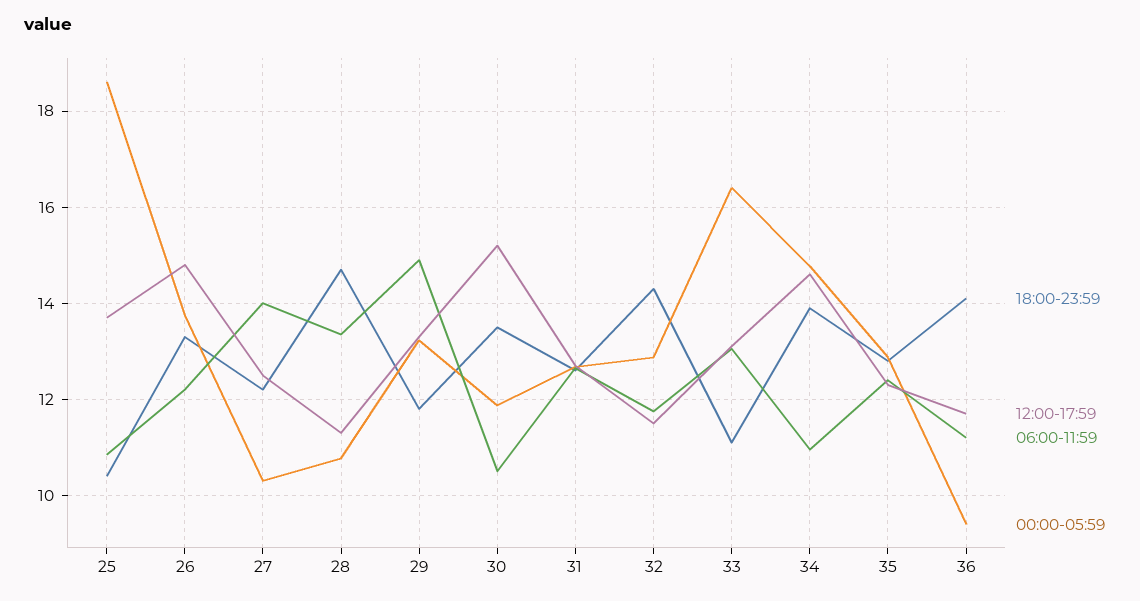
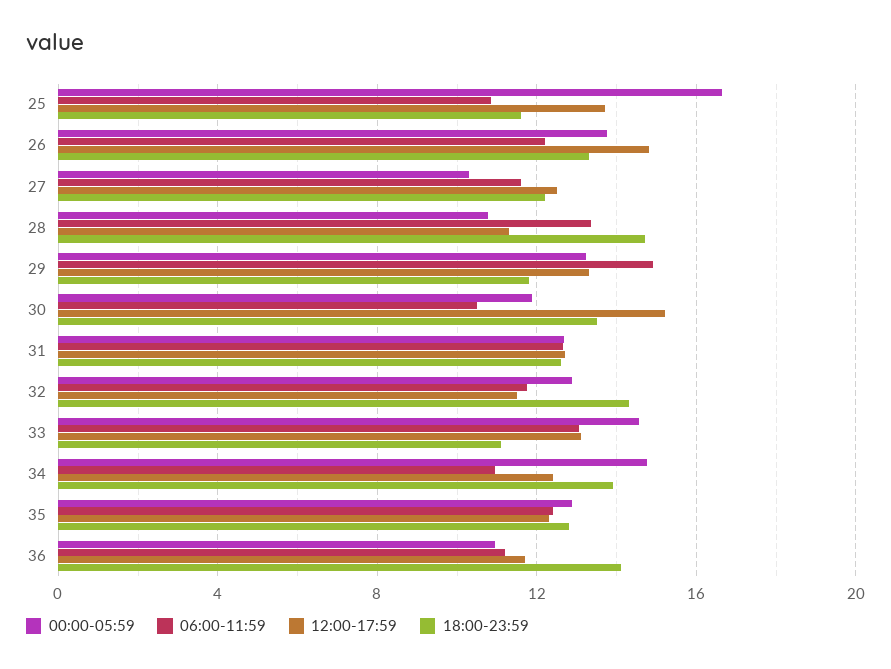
  {
    "18:00-23:59": {
-     "25": 10.4,
+     "25": 11.5,
      "26": 13.4,
      "27": 12.2,
      "28": 14.8,
      "29": 11.8,
      "30": 13.6,
      "31": 12.6,
      "32": 14.4,
      "33": 11.2,
      "34": 14,
      "35": 12.8,
      "36": 14.2
    },
    "12:00-17:59": {
      "25": 13.8,
      "26": 14.8,
      "27": 12.6,
      "28": 11.4,
      "29": 13.4,
      "30": 15.2,
      "31": 12.8,
      "32": 11.6,
      "33": 13.2,
-     "34": 14.6,
+     "34": 12.5,
      "35": 12.4,
      "36": 11.8
    },
    "06:00-11:59": {
      "25": 10.8,
      "26": 12.2,
-     "27": 14,
+     "27": 11.5,
      "28": 13.4,
      "29": 15,
      "30": 10.6,
      "31": 12.6,
      "32": 11.8,
      "33": 13,
      "34": 11,
      "35": 12.4,
      "36": 11.2
    },
    "00:00-05:59": {
-     "25": 18.6,
+     "25": 16.5,
      "26": 13.8,
      "27": 10.4,
      "28": 10.8,
      "29": 13.2,
      "30": 11.8,
      "31": 12.6,
      "32": 12.8,
-     "33": 16.4,
+     "33": 14.5,
      "34": 14.8,
      "35": 12.8,
-     "36": 9.4
+     "36": 11
    }
  }

